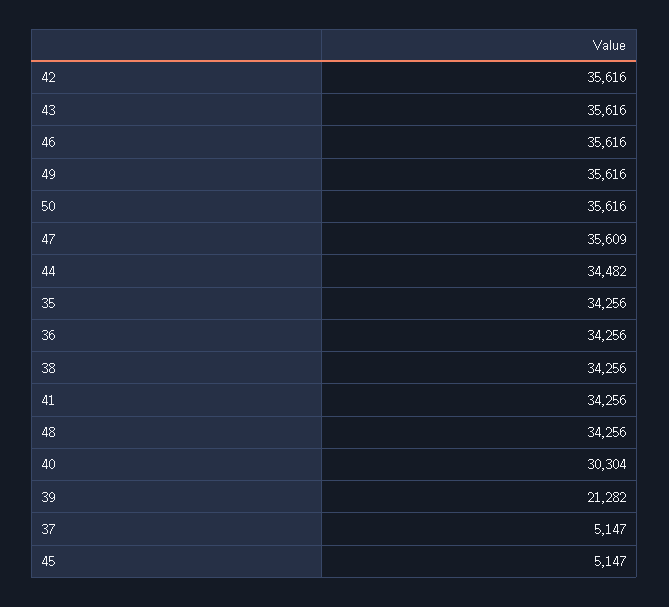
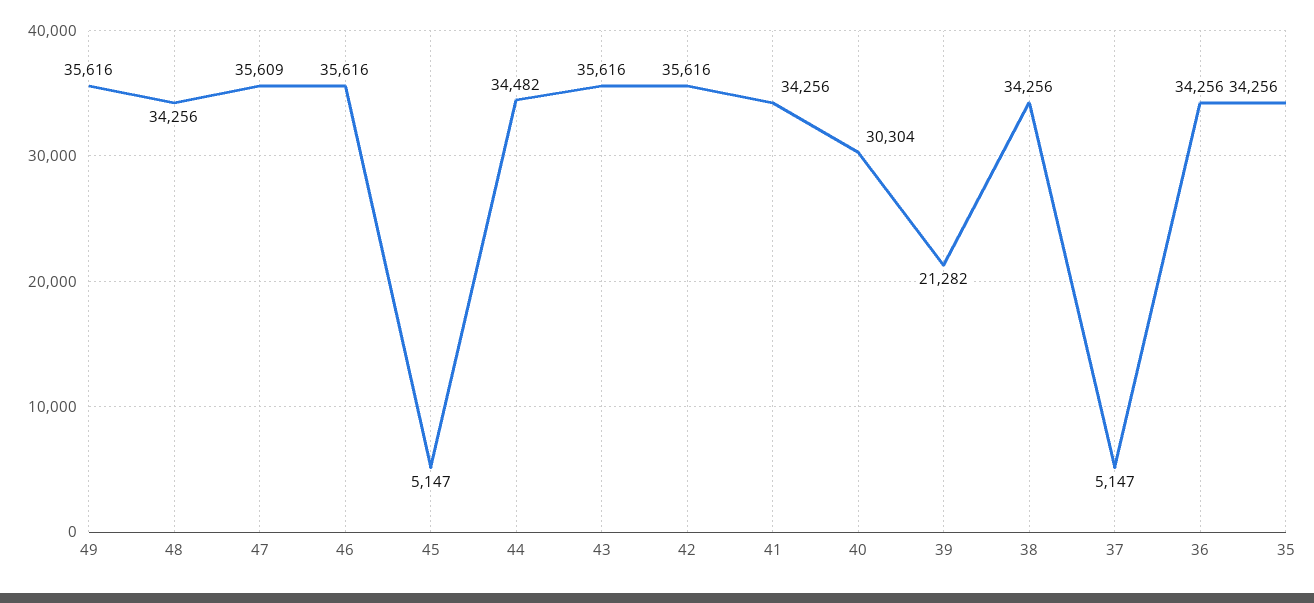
  {
    "42": 35616,
    "43": 35616,
    "46": 35616,
    "49": 35616,
-   "50": 35616,
    "47": 35609,
    "44": 34482,
    "35": 34256,
    "36": 34256,
    "38": 34256,
    "41": 34256,
    "48": 34256,
    "40": 30304,
    "39": 21282,
    "37": 5147,
    "45": 5147
  }

